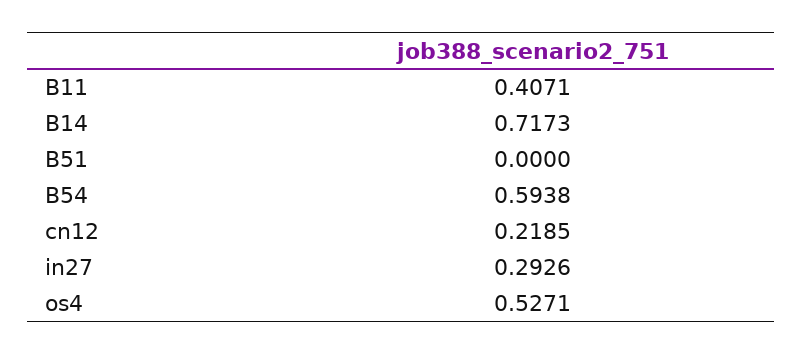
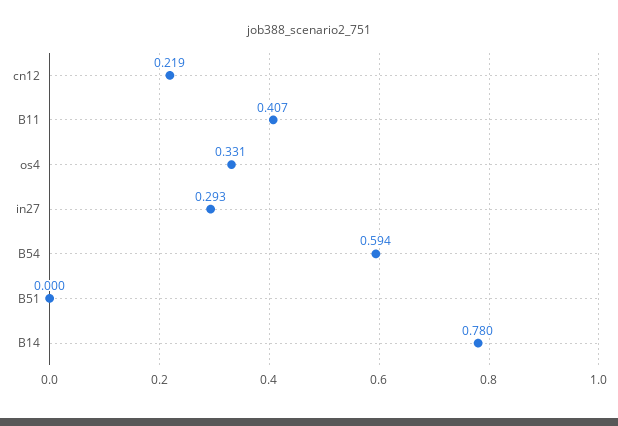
  {
    "B11": 0.4071,
-   "B14": 0.7173,
+   "B14": 0.78,
    "B51": 0,
    "B54": 0.5938,
    "cn12": 0.2185,
    "in27": 0.2926,
-   "os4": 0.5271
+   "os4": 0.331
  }

